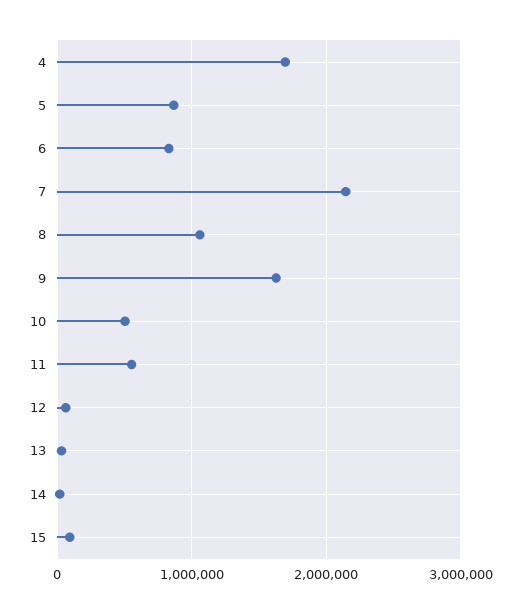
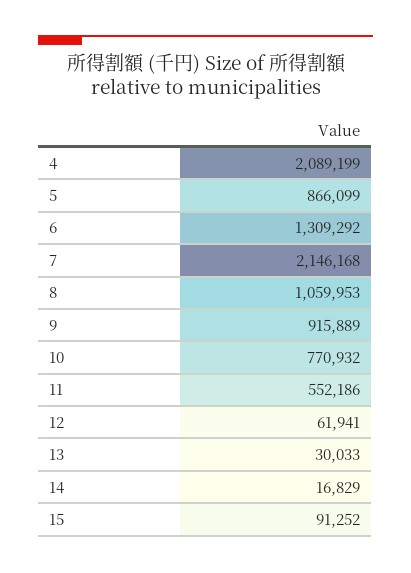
  {
-   "4": 1700000,
+   "4": 2089199,
    "5": 866099,
-   "6": 800000,
+   "6": 1309292,
    "7": 2146168,
    "8": 1059953,
-   "9": 1600000,
+   "9": 915889,
-   "10": 500000,
+   "10": 770932,
    "11": 552186,
    "12": 61941,
    "13": 30033,
    "14": 16829,
    "15": 91252
  }

